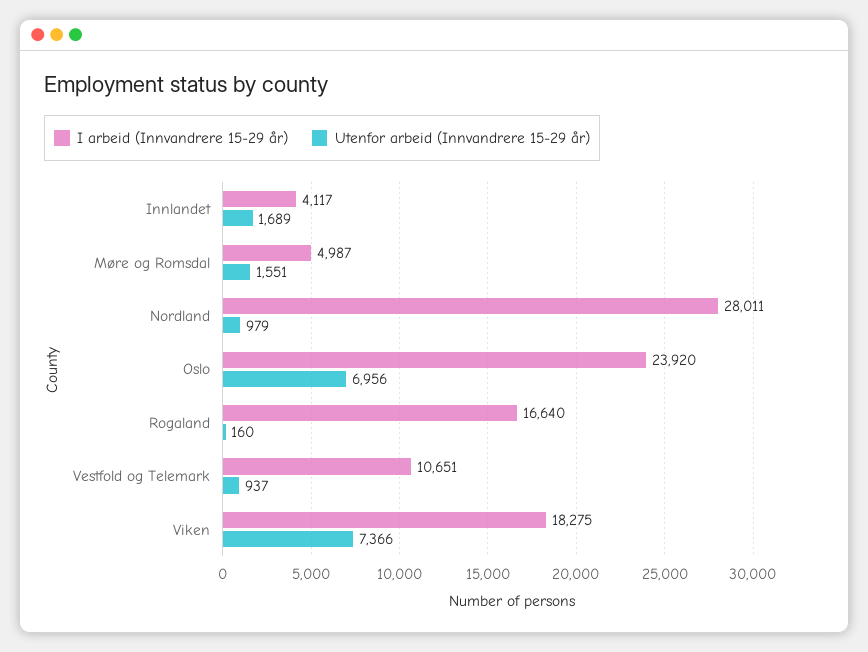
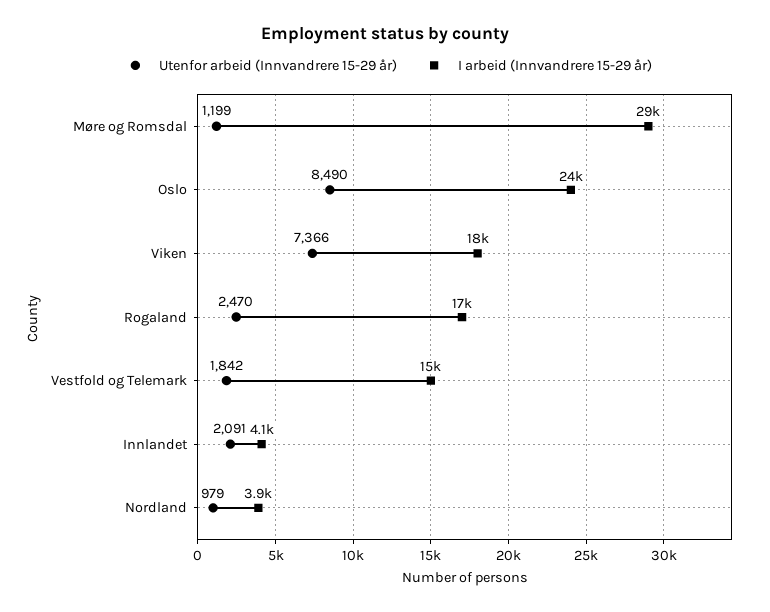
  {
    "I arbeid (Innvandrere 15-29 år)": {
      "Innlandet": 4117,
-     "Møre og Romsdal": 4987,
+     "Møre og Romsdal": 29000,
-     "Nordland": 28011,
+     "Nordland": 3900,
      "Oslo": 23920,
      "Rogaland": 16640,
-     "Vestfold og Telemark": 10651,
+     "Vestfold og Telemark": 15000,
      "Viken": 18275
    },
    "Utenfor arbeid (Innvandrere 15-29 år)": {
-     "Innlandet": 1689,
+     "Innlandet": 2091,
-     "Møre og Romsdal": 1551,
+     "Møre og Romsdal": 1199,
      "Nordland": 979,
-     "Oslo": 6956,
+     "Oslo": 8490,
-     "Rogaland": 160,
+     "Rogaland": 2470,
-     "Vestfold og Telemark": 937,
+     "Vestfold og Telemark": 1842,
      "Viken": 7366
    }
  }

